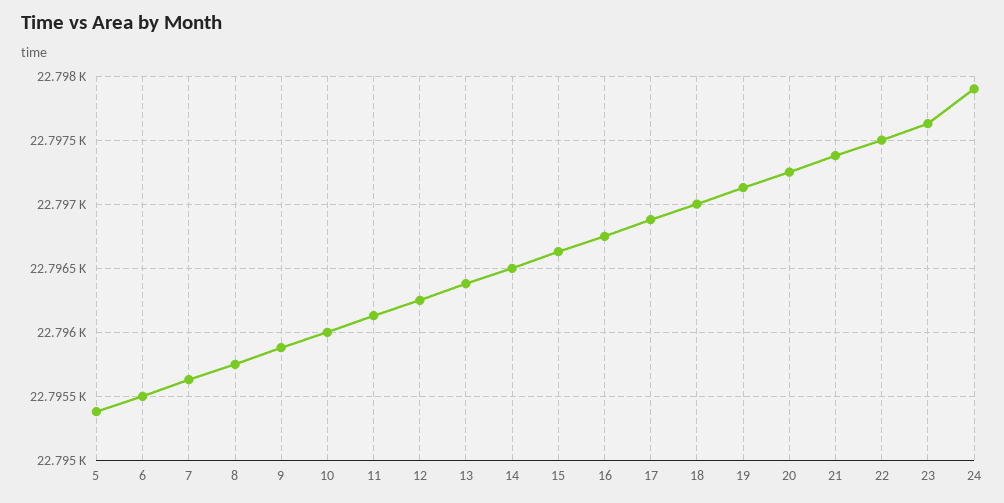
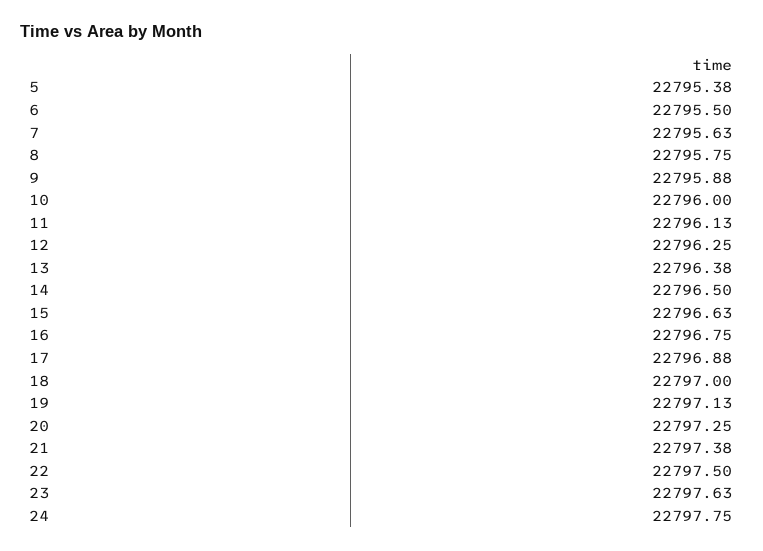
  {
    "5": 22795.38,
    "6": 22795.5,
    "7": 22795.63,
    "8": 22795.75,
    "9": 22795.88,
    "10": 22796,
    "11": 22796.13,
    "12": 22796.25,
    "13": 22796.38,
    "14": 22796.5,
    "15": 22796.63,
    "16": 22796.75,
    "17": 22796.88,
    "18": 22797,
    "19": 22797.13,
    "20": 22797.25,
    "21": 22797.38,
    "22": 22797.5,
    "23": 22797.63,
-   "24": 22797.9
+   "24": 22797.75
  }

